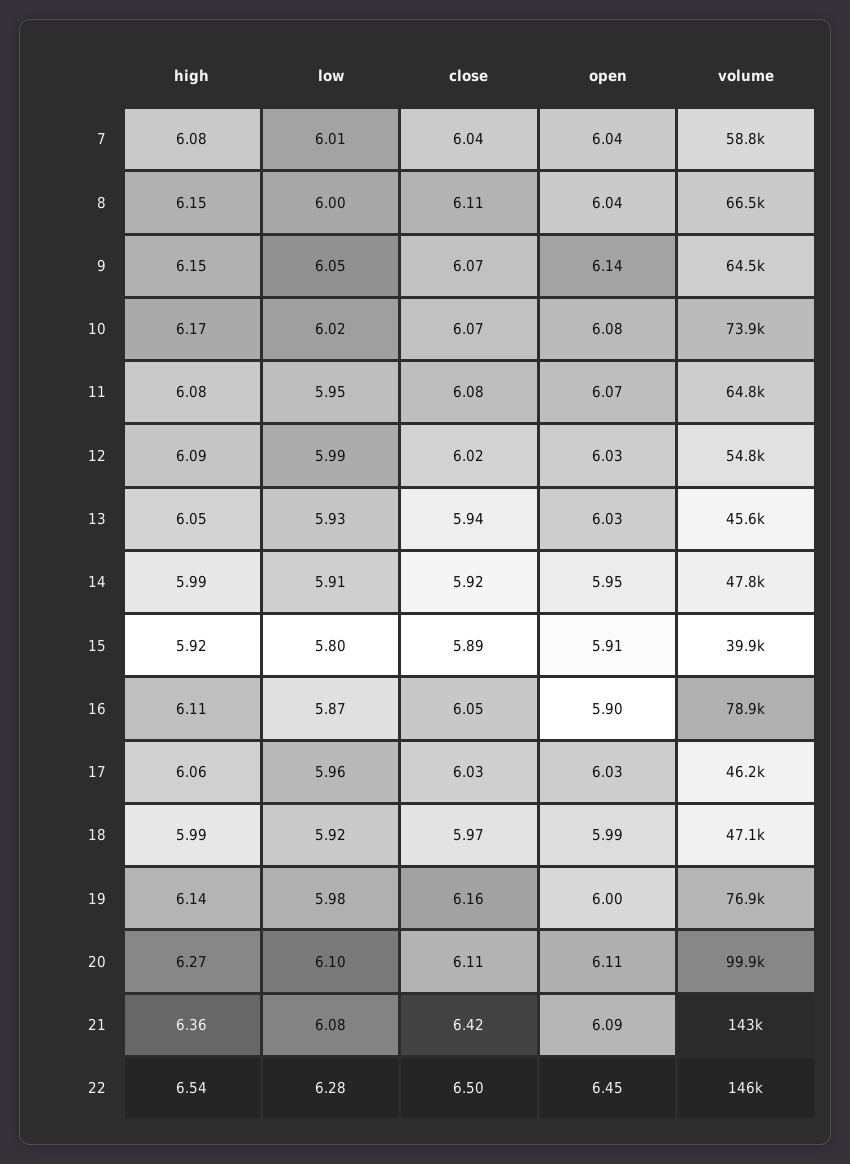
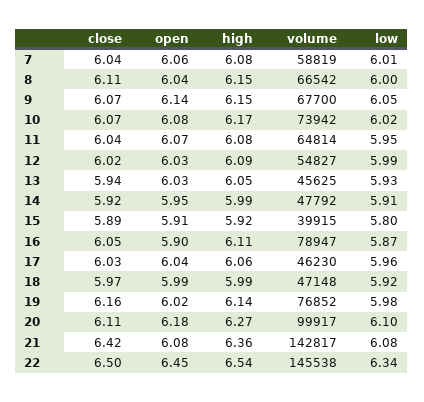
  {
    "high": {
      "7": 6.08,
      "8": 6.15,
      "9": 6.15,
      "10": 6.17,
      "11": 6.08,
      "12": 6.09,
      "13": 6.05,
      "14": 5.99,
      "15": 5.92,
      "16": 6.11,
      "17": 6.06,
      "18": 5.99,
      "19": 6.14,
      "20": 6.27,
      "21": 6.36,
      "22": 6.54
    },
    "low": {
      "7": 6.01,
      "8": 6,
      "9": 6.05,
      "10": 6.02,
      "11": 5.95,
      "12": 5.99,
      "13": 5.93,
      "14": 5.91,
      "15": 5.8,
      "16": 5.87,
      "17": 5.96,
      "18": 5.92,
      "19": 5.98,
      "20": 6.1,
      "21": 6.08,
-     "22": 6.28
+     "22": 6.34
    },
    "close": {
      "7": 6.04,
      "8": 6.11,
      "9": 6.07,
      "10": 6.07,
-     "11": 6.08,
+     "11": 6.04,
      "12": 6.02,
      "13": 5.94,
      "14": 5.92,
      "15": 5.89,
      "16": 6.05,
      "17": 6.03,
      "18": 5.97,
      "19": 6.16,
      "20": 6.11,
      "21": 6.42,
      "22": 6.5
    },
    "open": {
-     "7": 6.04,
+     "7": 6.06,
      "8": 6.04,
      "9": 6.14,
      "10": 6.08,
      "11": 6.07,
      "12": 6.03,
      "13": 6.03,
      "14": 5.95,
      "15": 5.91,
      "16": 5.9,
-     "17": 6.03,
+     "17": 6.04,
      "18": 5.99,
-     "19": 6,
+     "19": 6.02,
-     "20": 6.11,
+     "20": 6.18,
-     "21": 6.09,
+     "21": 6.08,
      "22": 6.45
    },
    "volume": {
      "7": 58819,
      "8": 66542,
-     "9": 64500,
+     "9": 67700,
      "10": 73942,
      "11": 64814,
      "12": 54827,
      "13": 45625,
      "14": 47792,
      "15": 39915,
      "16": 78947,
      "17": 46230,
      "18": 47148,
      "19": 76852,
      "20": 99917,
      "21": 142817,
      "22": 145538
    }
  }

